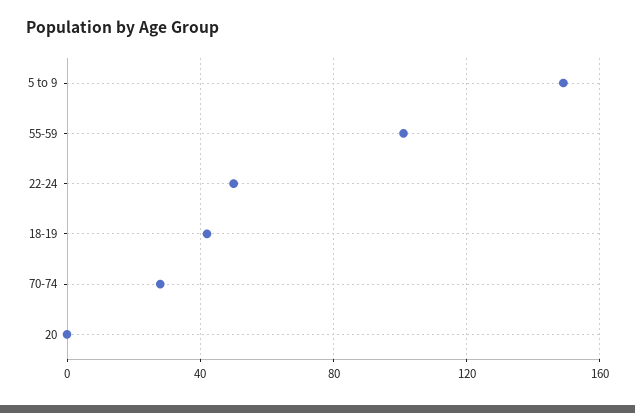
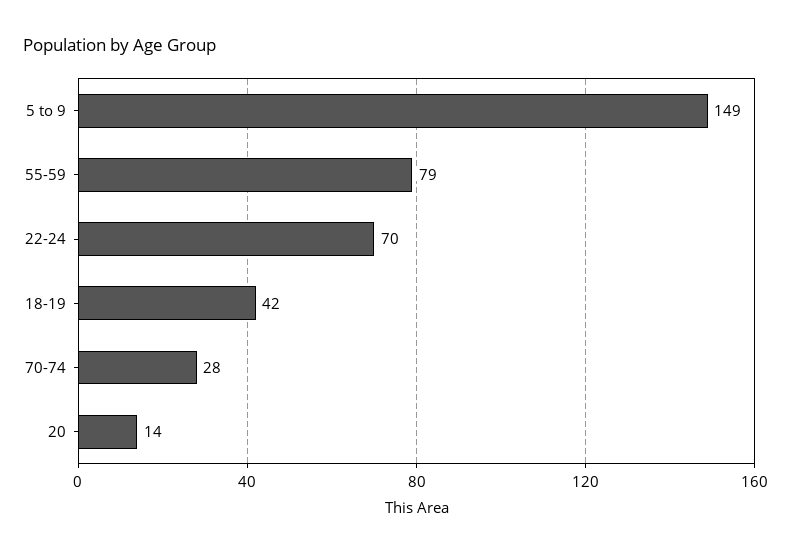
  {
    "5 to 9": 149,
-   "55-59": 100,
+   "55-59": 79,
-   "22-24": 50,
+   "22-24": 70,
    "18-19": 42,
    "70-74": 28,
-   "20": 0
+   "20": 14
  }

